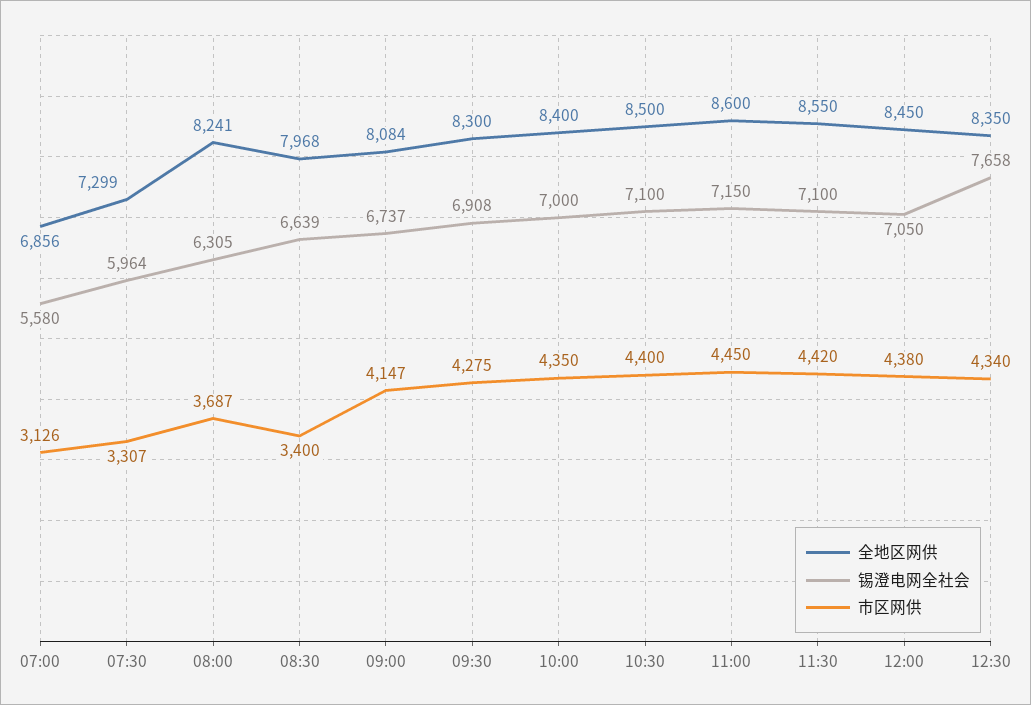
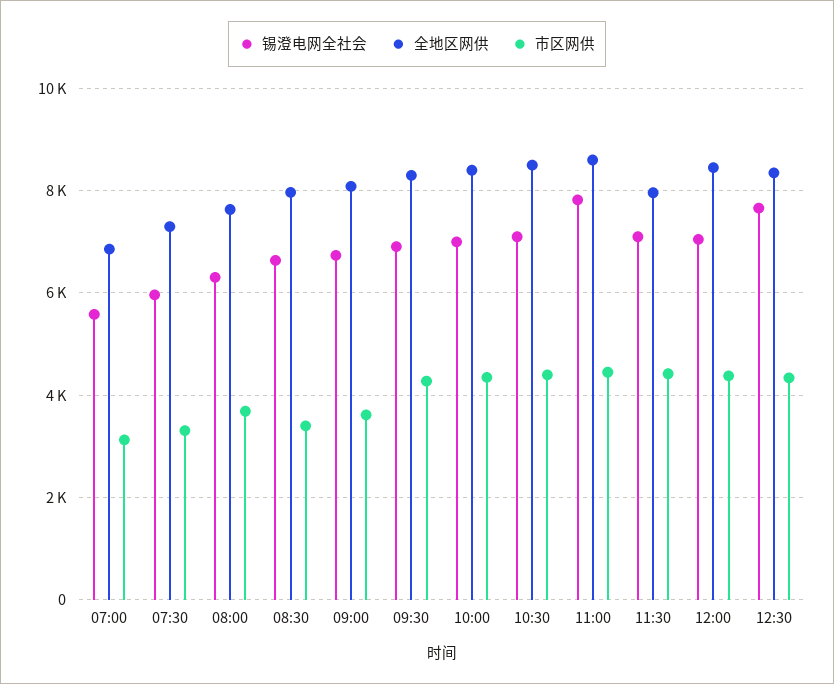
  {
    "全地区网供": {
      "07:00": 6856,
      "07:30": 7299,
-     "08:00": 8241,
+     "08:00": 7600,
      "08:30": 7968,
      "09:00": 8084,
      "09:30": 8300,
      "10:00": 8400,
      "10:30": 8500,
      "11:00": 8600,
-     "11:30": 8550,
+     "11:30": 8000,
      "12:00": 8450,
      "12:30": 8350
    },
    "锡澄电网全社会": {
      "07:00": 5580,
      "07:30": 5964,
      "08:00": 6305,
      "08:30": 6639,
      "09:00": 6737,
      "09:30": 6908,
      "10:00": 7000,
      "10:30": 7100,
-     "11:00": 7150,
+     "11:00": 7800,
      "11:30": 7100,
      "12:00": 7050,
      "12:30": 7658
    },
    "市区网供": {
      "07:00": 3126,
      "07:30": 3307,
      "08:00": 3687,
      "08:30": 3400,
-     "09:00": 4147,
+     "09:00": 3600,
      "09:30": 4275,
      "10:00": 4350,
      "10:30": 4400,
      "11:00": 4450,
      "11:30": 4420,
      "12:00": 4380,
      "12:30": 4340
    }
  }

